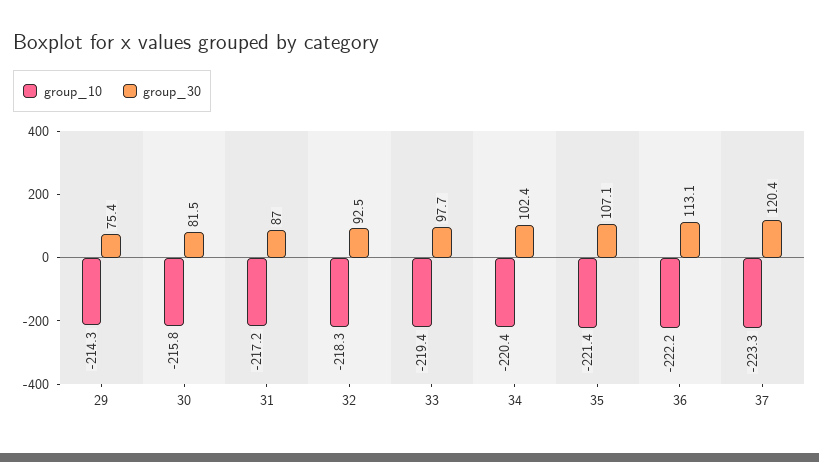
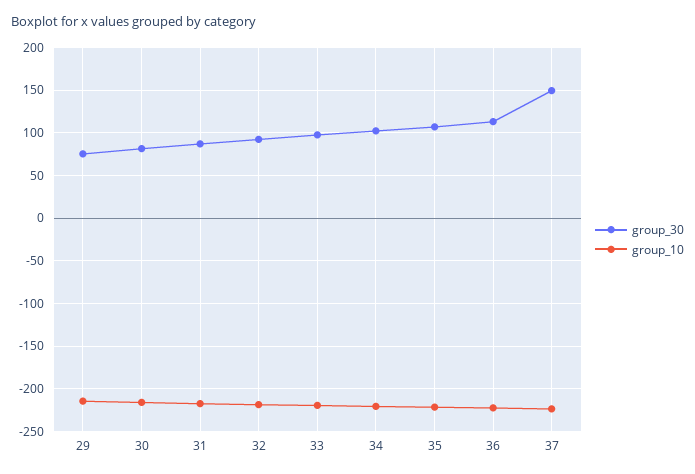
  {
    "group_10": {
      "29": -214.3,
      "30": -215.8,
      "31": -217.2,
      "32": -218.3,
      "33": -219.4,
      "34": -220.4,
      "35": -221.4,
      "36": -222.2,
      "37": -223.3
    },
    "group_30": {
      "29": 75.4,
      "30": 81.5,
      "31": 87,
      "32": 92.5,
      "33": 97.7,
      "34": 102.4,
      "35": 107.1,
      "36": 113.1,
-     "37": 120.4
+     "37": 150
    }
  }

